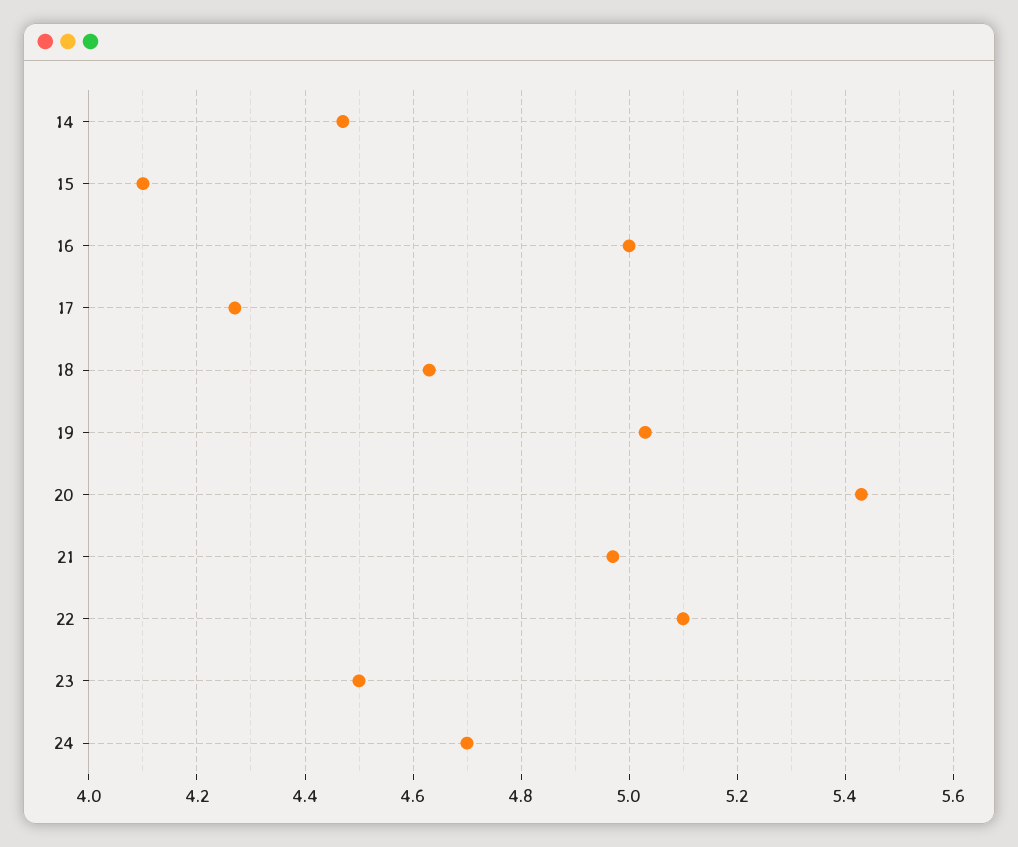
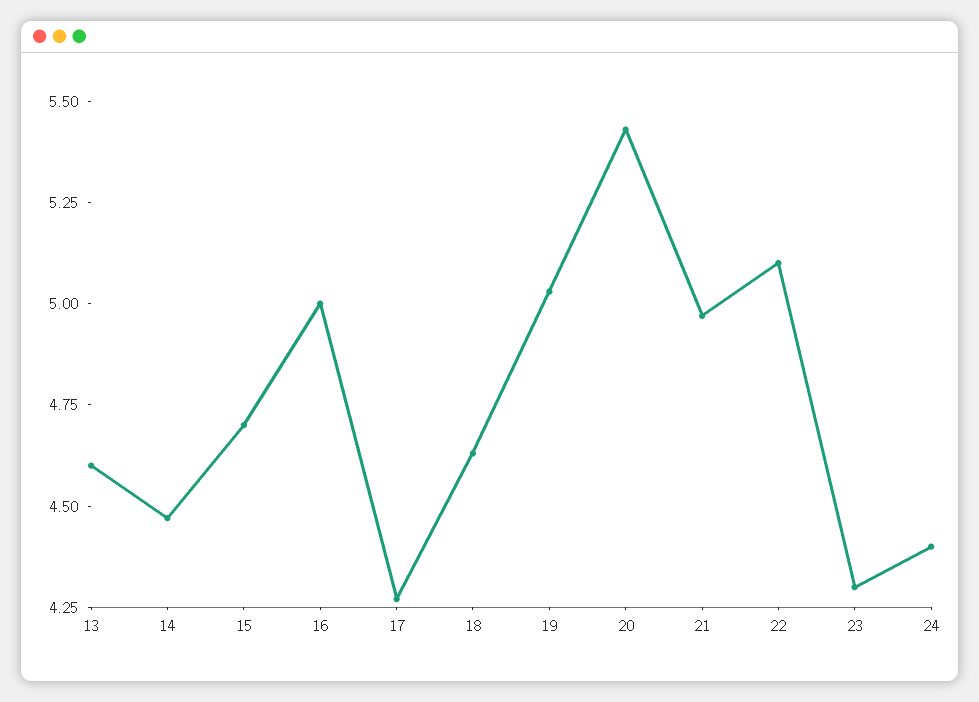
  {
    "14": 4.45,
-   "15": 4.1,
+   "15": 4.7,
    "16": 5,
    "17": 4.25,
    "18": 4.65,
    "19": 5.05,
    "20": 5.45,
    "21": 4.95,
    "22": 5.1,
-   "23": 4.5,
+   "23": 4.3,
-   "24": 4.7
+   "24": 4.4,
+   "13": 4.6
  }

